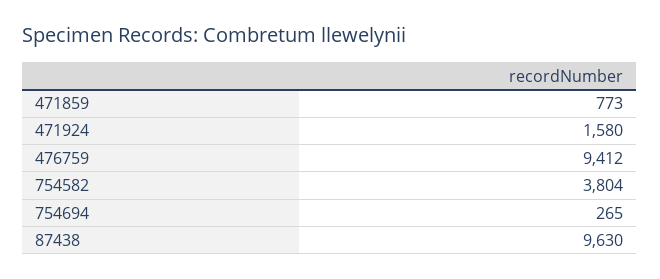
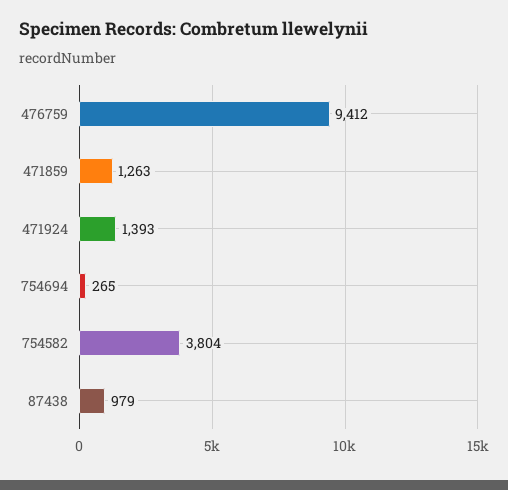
  {
-   "471859": 773,
+   "471859": 1263,
-   "471924": 1580,
+   "471924": 1393,
    "476759": 9412,
    "754582": 3804,
    "754694": 265,
-   "87438": 9630
+   "87438": 979
  }

